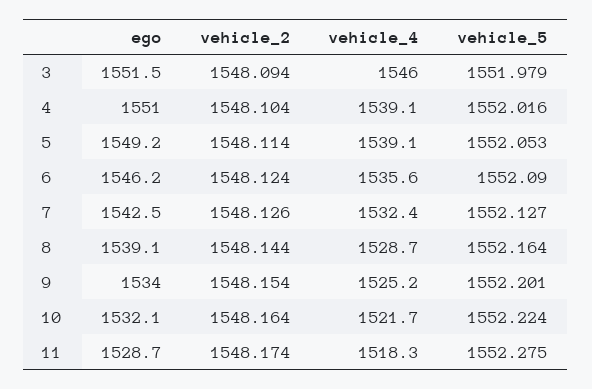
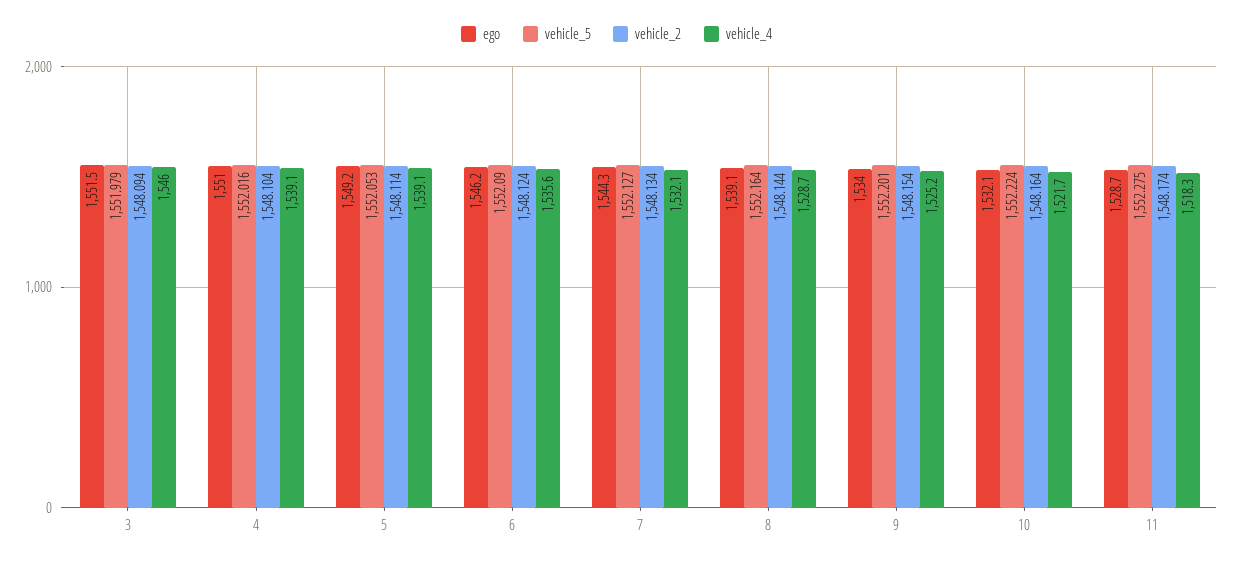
  {
    "ego": {
      "3": 1551.5,
      "4": 1551,
      "5": 1549.2,
      "6": 1546.2,
-     "7": 1542.5,
+     "7": 1544.3,
      "8": 1539.1,
      "9": 1534,
      "10": 1532.1,
      "11": 1528.7
    },
    "vehicle_2": {
      "3": 1548.094,
      "4": 1548.104,
      "5": 1548.114,
      "6": 1548.124,
-     "7": 1548.126,
+     "7": 1548.134,
      "8": 1548.144,
      "9": 1548.154,
      "10": 1548.164,
      "11": 1548.174
    },
    "vehicle_4": {
      "3": 1546,
      "4": 1539.1,
      "5": 1539.1,
      "6": 1535.6,
-     "7": 1532.4,
+     "7": 1532.1,
      "8": 1528.7,
      "9": 1525.2,
      "10": 1521.7,
      "11": 1518.3
    },
    "vehicle_5": {
      "3": 1551.979,
      "4": 1552.016,
      "5": 1552.053,
      "6": 1552.09,
      "7": 1552.127,
      "8": 1552.164,
      "9": 1552.201,
      "10": 1552.224,
      "11": 1552.275
    }
  }

